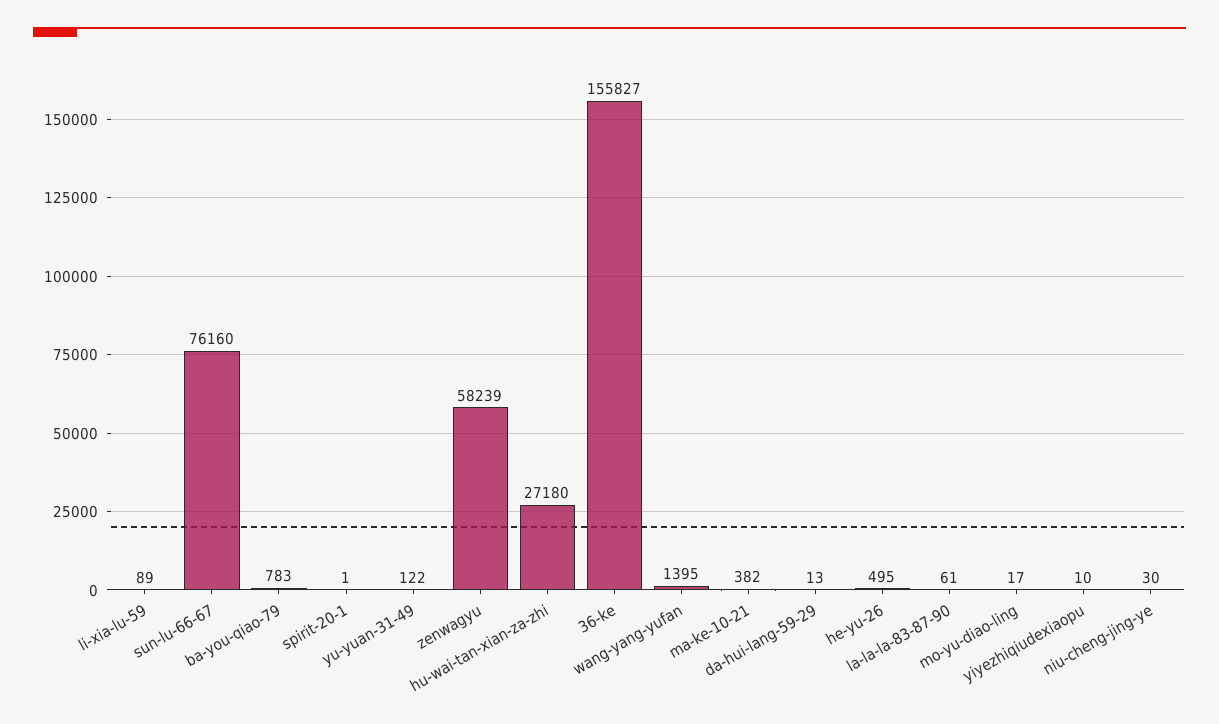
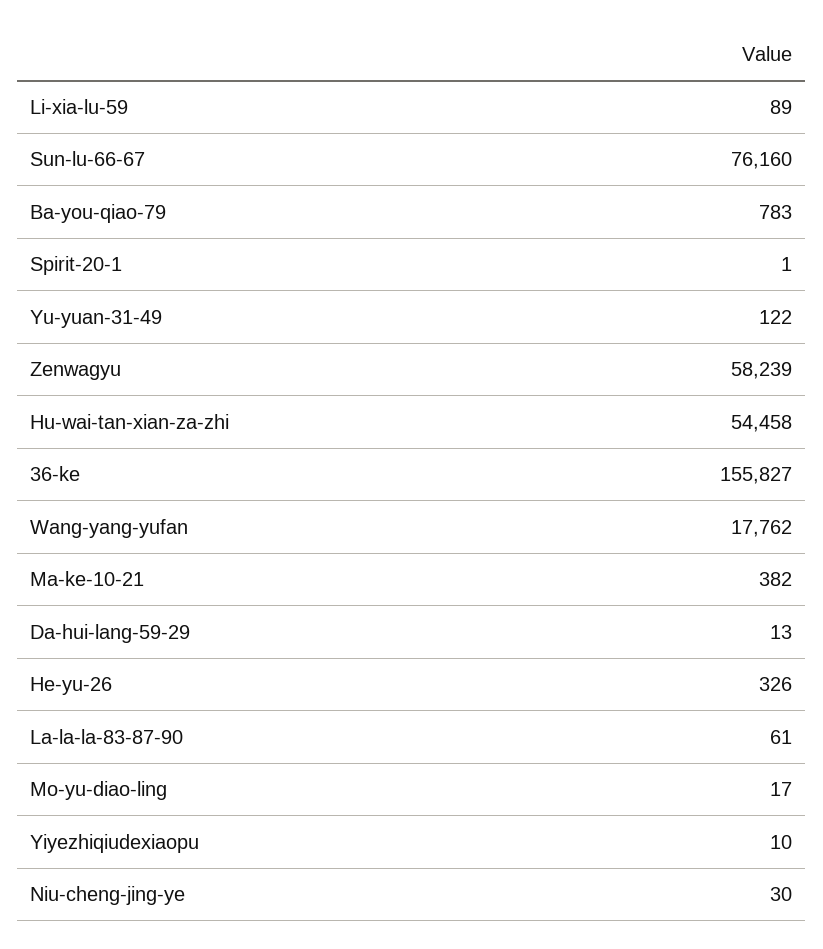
  {
    "li-xia-lu-59": 89,
    "sun-lu-66-67": 76160,
    "ba-you-qiao-79": 783,
    "spirit-20-1": 1,
    "yu-yuan-31-49": 122,
    "zenwagyu": 58239,
-   "hu-wai-tan-xian-za-zhi": 27180,
+   "hu-wai-tan-xian-za-zhi": 54458,
    "36-ke": 155827,
-   "wang-yang-yufan": 1395,
+   "wang-yang-yufan": 17762,
    "ma-ke-10-21": 382,
    "da-hui-lang-59-29": 13,
-   "he-yu-26": 495,
+   "he-yu-26": 326,
    "la-la-la-83-87-90": 61,
    "mo-yu-diao-ling": 17,
    "yiyezhiqiudexiaopu": 10,
    "niu-cheng-jing-ye": 30
  }

